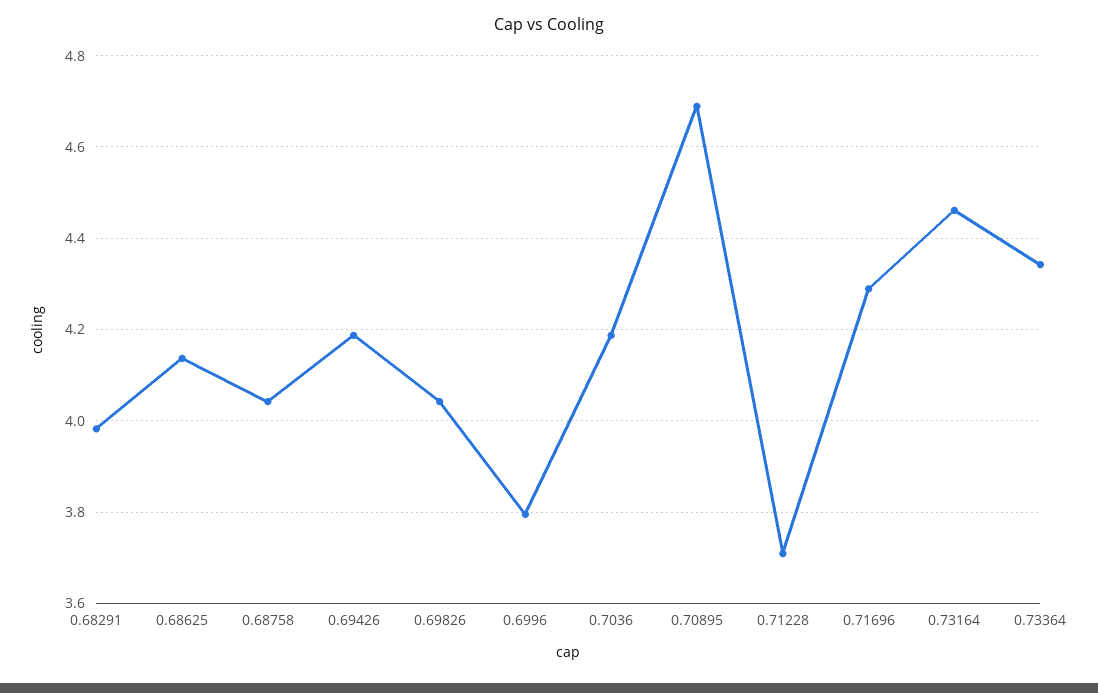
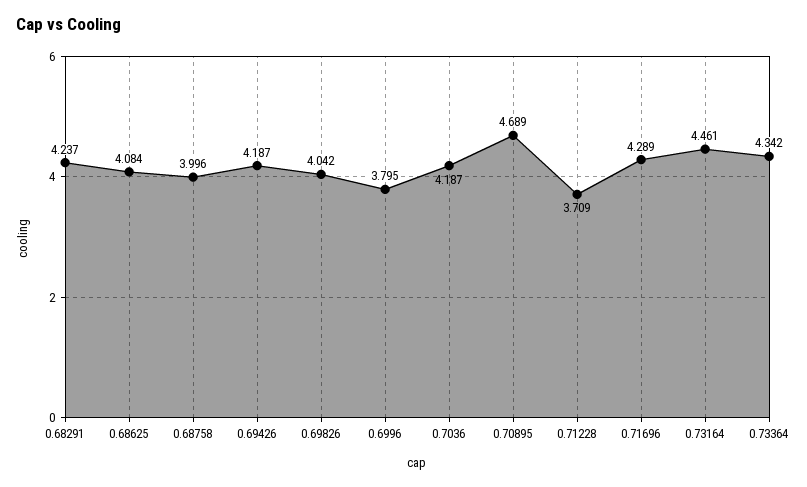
  {
-   "0.68291": 3.98,
+   "0.68291": 4.237,
-   "0.68625": 4.14,
+   "0.68625": 4.084,
-   "0.68758": 4.04,
+   "0.68758": 3.996,
    "0.69426": 4.187,
    "0.69826": 4.042,
    "0.6996": 3.795,
    "0.7036": 4.187,
    "0.70895": 4.689,
    "0.71228": 3.709,
    "0.71696": 4.289,
    "0.73164": 4.461,
    "0.73364": 4.342
  }

